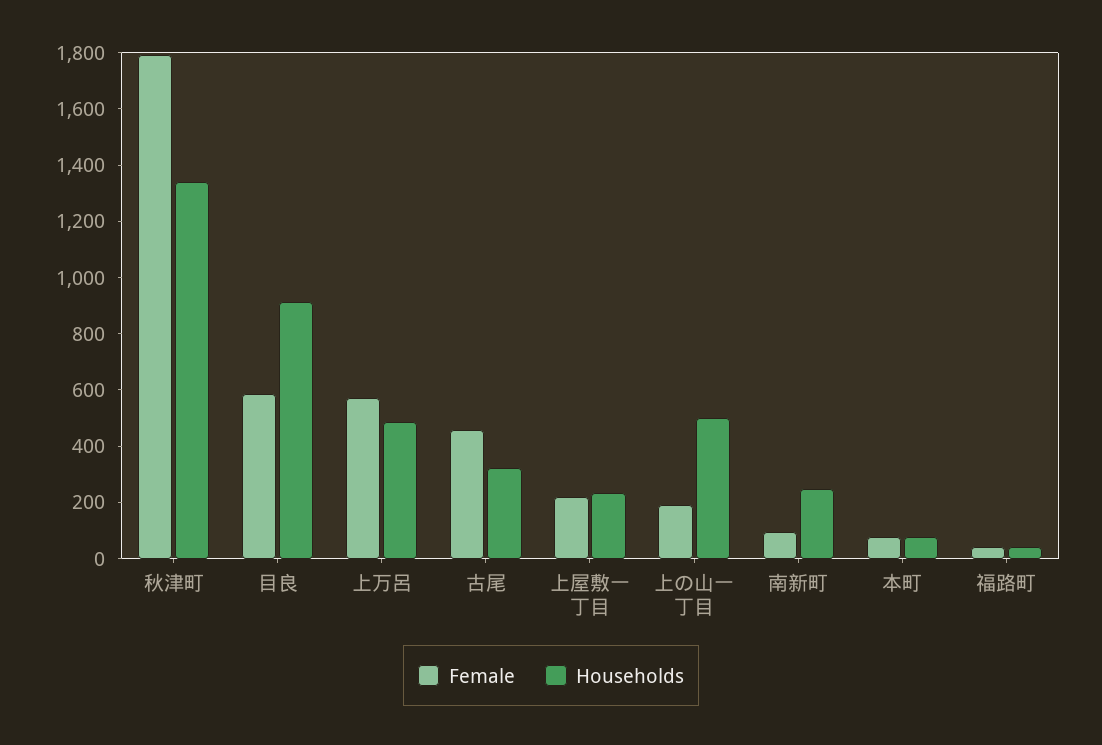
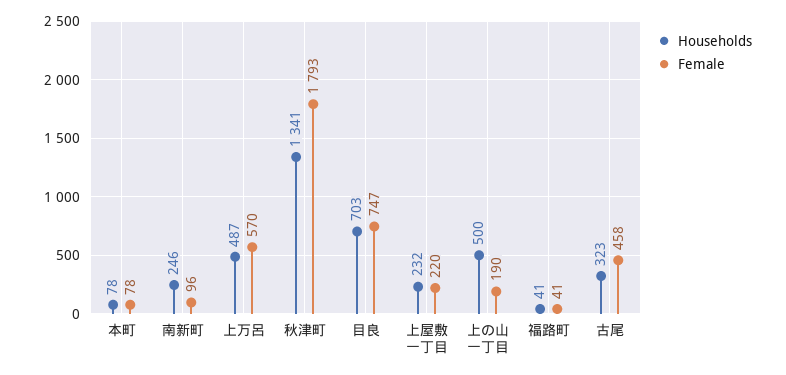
  {
    "Female": {
      "秋津町": 1793,
-     "目良": 600,
+     "目良": 747,
      "上万呂": 570,
      "古尾": 458,
      "上屋敷一丁目": 220,
      "上の山一丁目": 190,
      "南新町": 96,
      "本町": 78,
      "福路町": 41
    },
    "Households": {
      "秋津町": 1341,
-     "目良": 900,
+     "目良": 703,
      "上万呂": 487,
      "古尾": 323,
      "上屋敷一丁目": 232,
      "上の山一丁目": 500,
      "南新町": 246,
      "本町": 78,
      "福路町": 41
    }
  }

